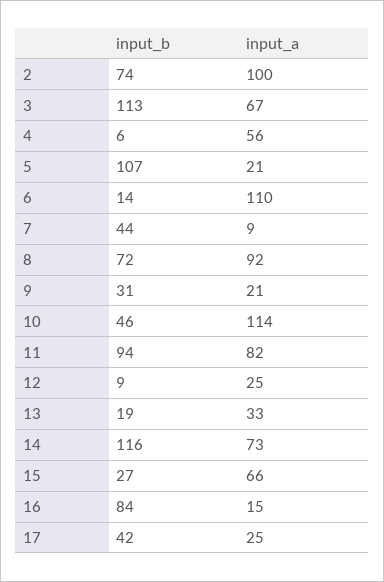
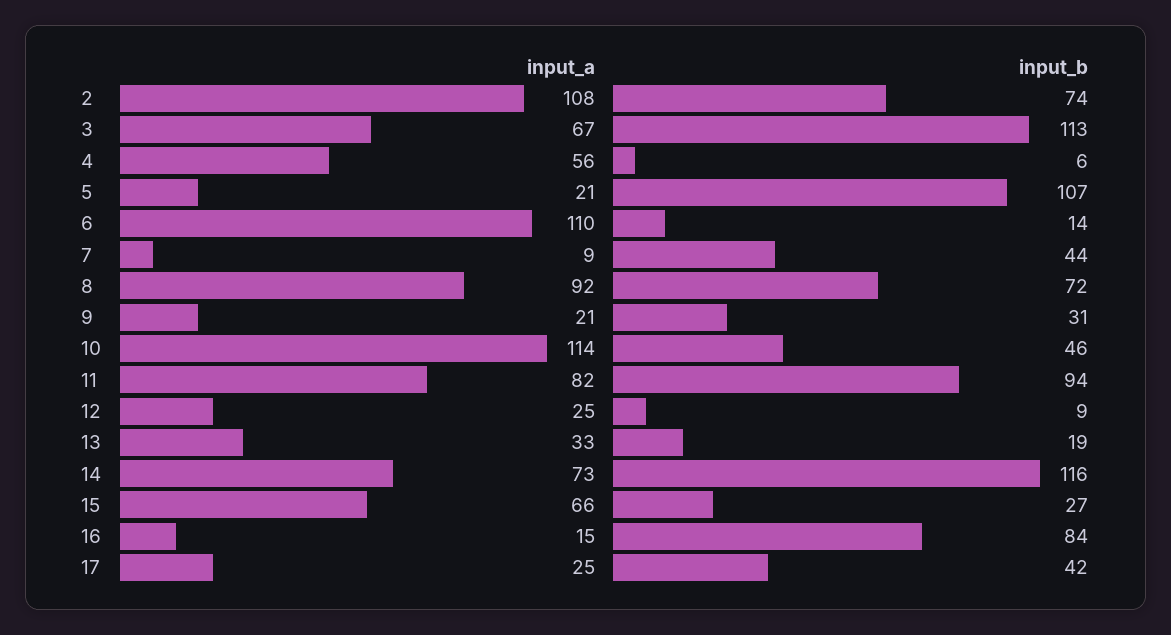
  {
    "input_b": {
      "2": 74,
      "3": 113,
      "4": 6,
      "5": 107,
      "6": 14,
      "7": 44,
      "8": 72,
      "9": 31,
      "10": 46,
      "11": 94,
      "12": 9,
      "13": 19,
      "14": 116,
      "15": 27,
      "16": 84,
      "17": 42
    },
    "input_a": {
-     "2": 100,
+     "2": 108,
      "3": 67,
      "4": 56,
      "5": 21,
      "6": 110,
      "7": 9,
      "8": 92,
      "9": 21,
      "10": 114,
      "11": 82,
      "12": 25,
      "13": 33,
      "14": 73,
      "15": 66,
      "16": 15,
      "17": 25
    }
  }

